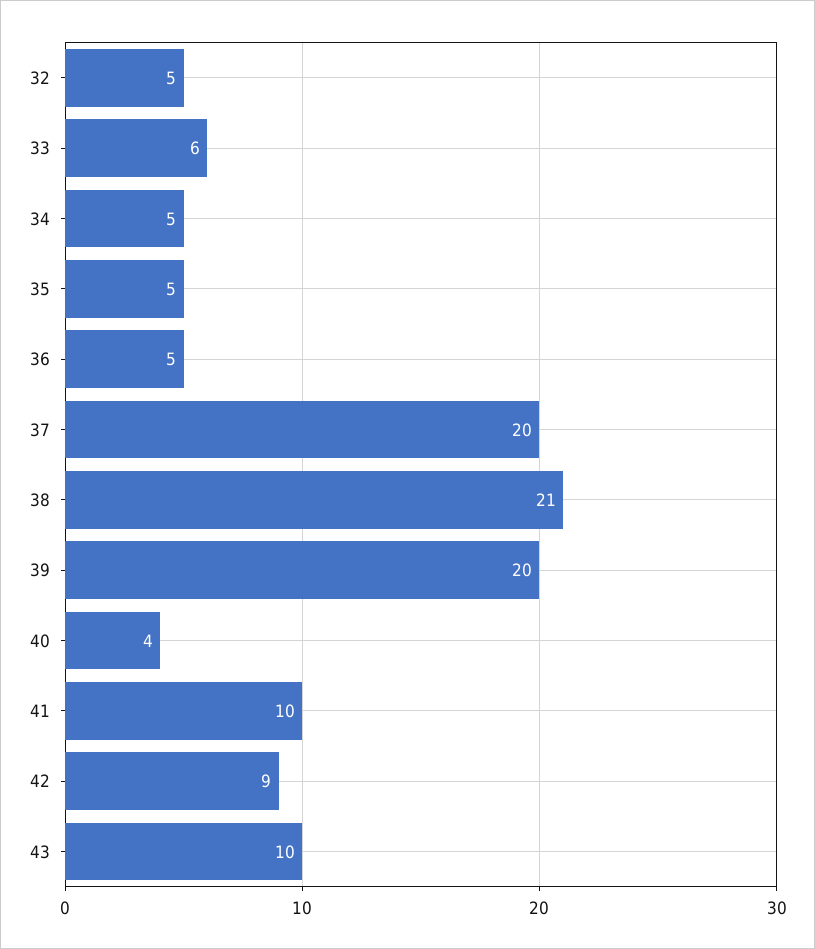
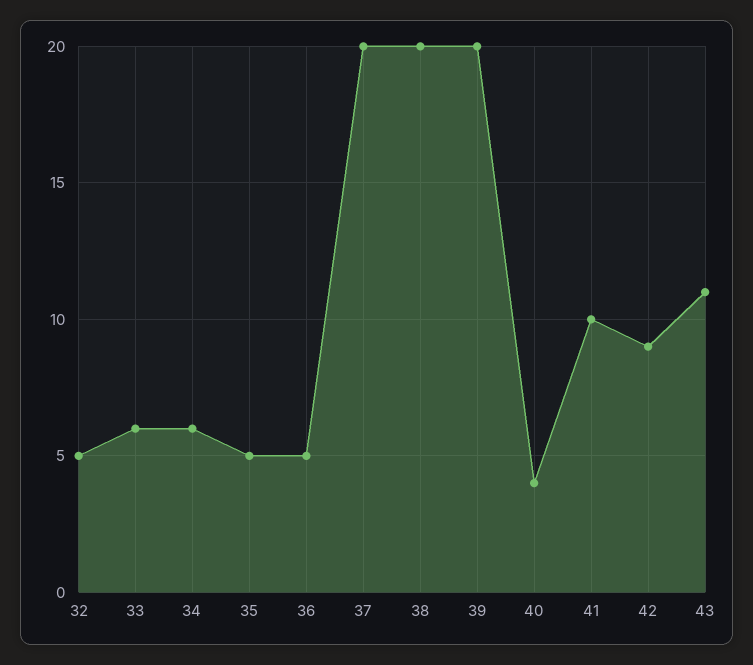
  {
    "32": 5,
    "33": 6,
-   "34": 5,
+   "34": 6,
    "35": 5,
    "36": 5,
    "37": 20,
-   "38": 21,
+   "38": 20,
    "39": 20,
    "40": 4,
    "41": 10,
    "42": 9,
-   "43": 10
+   "43": 11
  }

